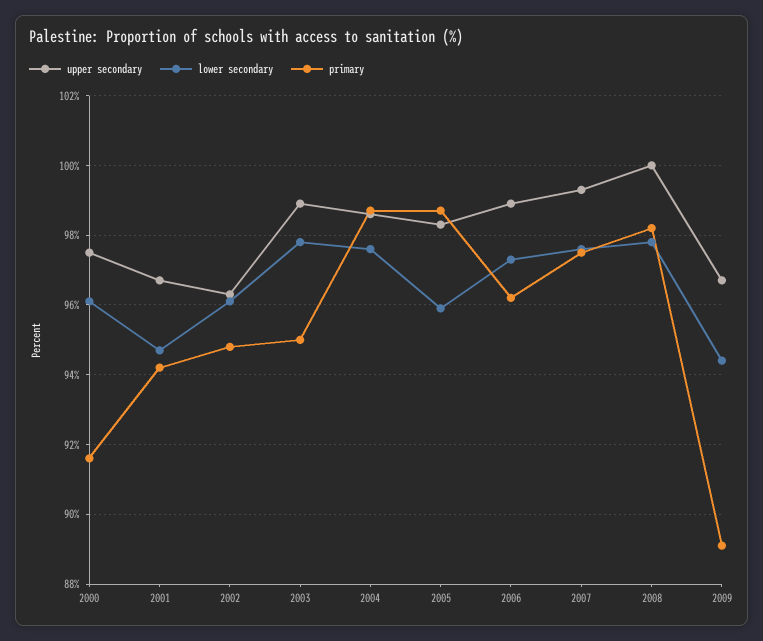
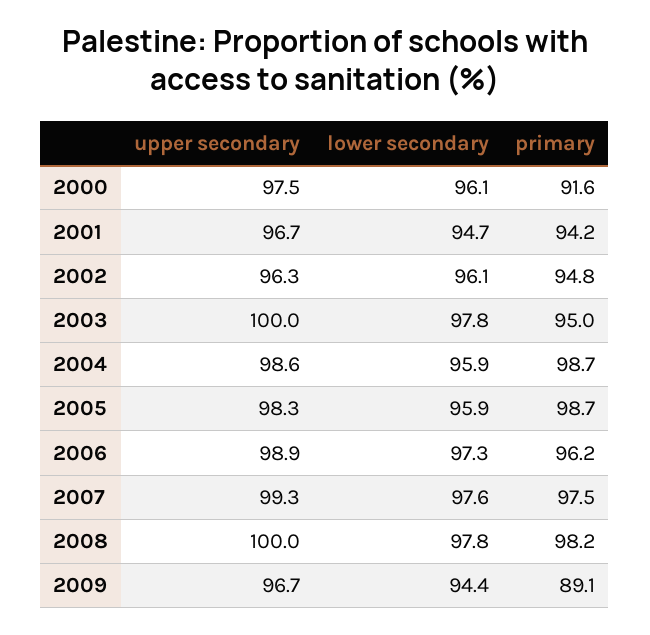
  {
    "upper secondary": {
      "2000": 97.5,
      "2001": 96.7,
      "2002": 96.3,
-     "2003": 99,
+     "2003": 100,
      "2004": 98.6,
      "2005": 98.3,
      "2006": 98.9,
      "2007": 99.3,
      "2008": 100,
      "2009": 96.7
    },
    "lower secondary": {
      "2000": 96.1,
      "2001": 94.7,
      "2002": 96.1,
      "2003": 97.8,
-     "2004": 97.5,
+     "2004": 95.9,
      "2005": 95.9,
      "2006": 97.3,
      "2007": 97.6,
      "2008": 97.8,
      "2009": 94.4
    },
    "primary": {
      "2000": 91.6,
      "2001": 94.2,
      "2002": 94.8,
      "2003": 95,
      "2004": 98.7,
      "2005": 98.7,
      "2006": 96.2,
      "2007": 97.5,
      "2008": 98.2,
      "2009": 89.1
    }
  }

